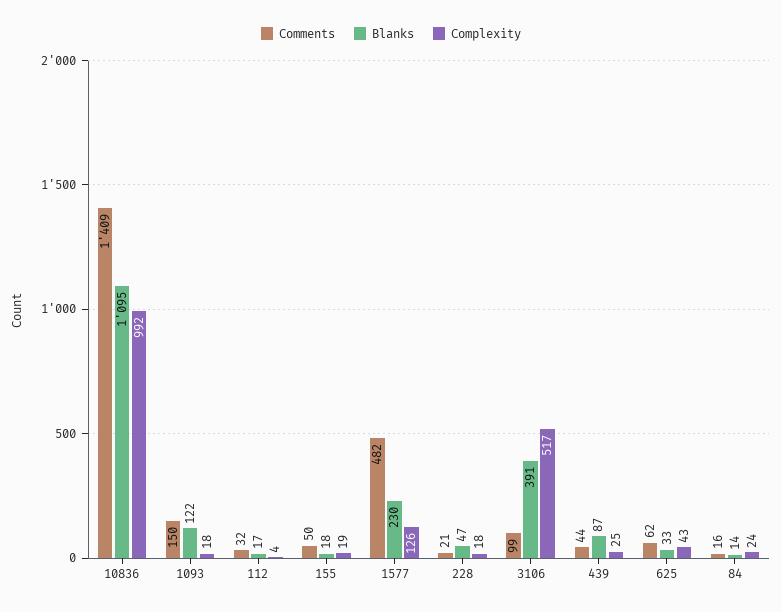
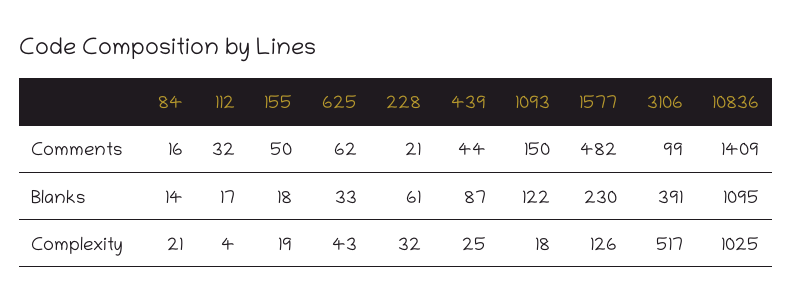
  {
    "Comments": {
      "10836": 1409,
      "1093": 150,
      "112": 32,
      "155": 50,
      "1577": 482,
      "228": 21,
      "3106": 99,
      "439": 44,
      "625": 62,
      "84": 16
    },
    "Blanks": {
      "10836": 1095,
      "1093": 122,
      "112": 17,
      "155": 18,
      "1577": 230,
-     "228": 47,
+     "228": 61,
      "3106": 391,
      "439": 87,
      "625": 33,
      "84": 14
    },
    "Complexity": {
-     "10836": 992,
+     "10836": 1025,
      "1093": 18,
      "112": 4,
      "155": 19,
      "1577": 126,
-     "228": 18,
+     "228": 32,
      "3106": 517,
      "439": 25,
      "625": 43,
-     "84": 24
+     "84": 21
    }
  }

